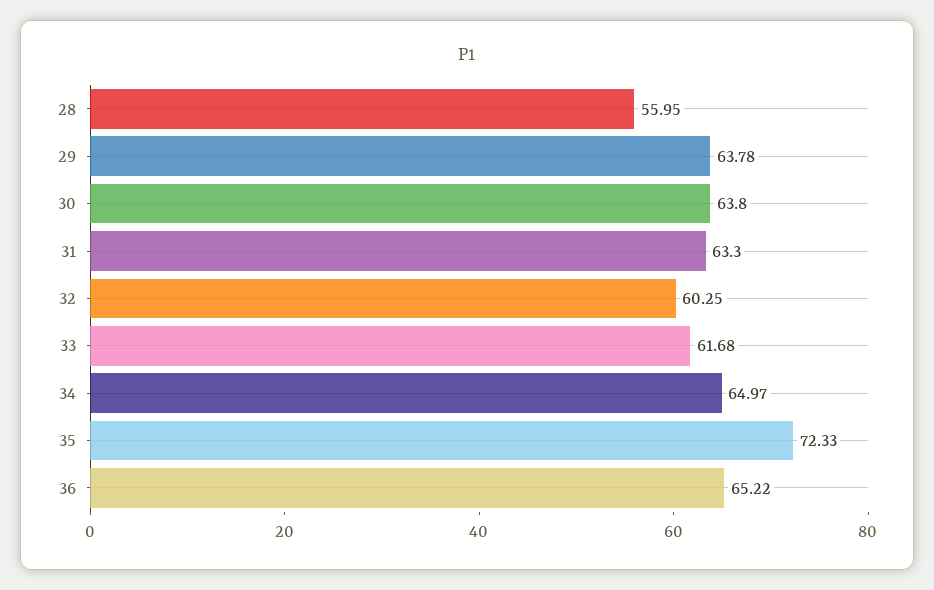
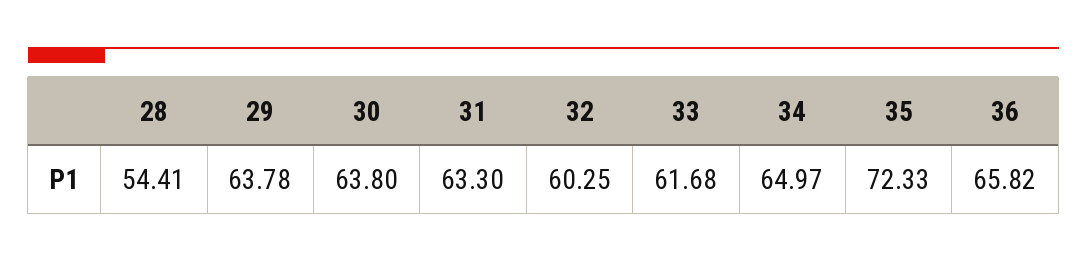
  {
-   "28": 55.95,
+   "28": 54.41,
    "29": 63.78,
    "30": 63.8,
    "31": 63.3,
    "32": 60.25,
    "33": 61.68,
    "34": 64.97,
    "35": 72.33,
-   "36": 65.22
+   "36": 65.82
  }

